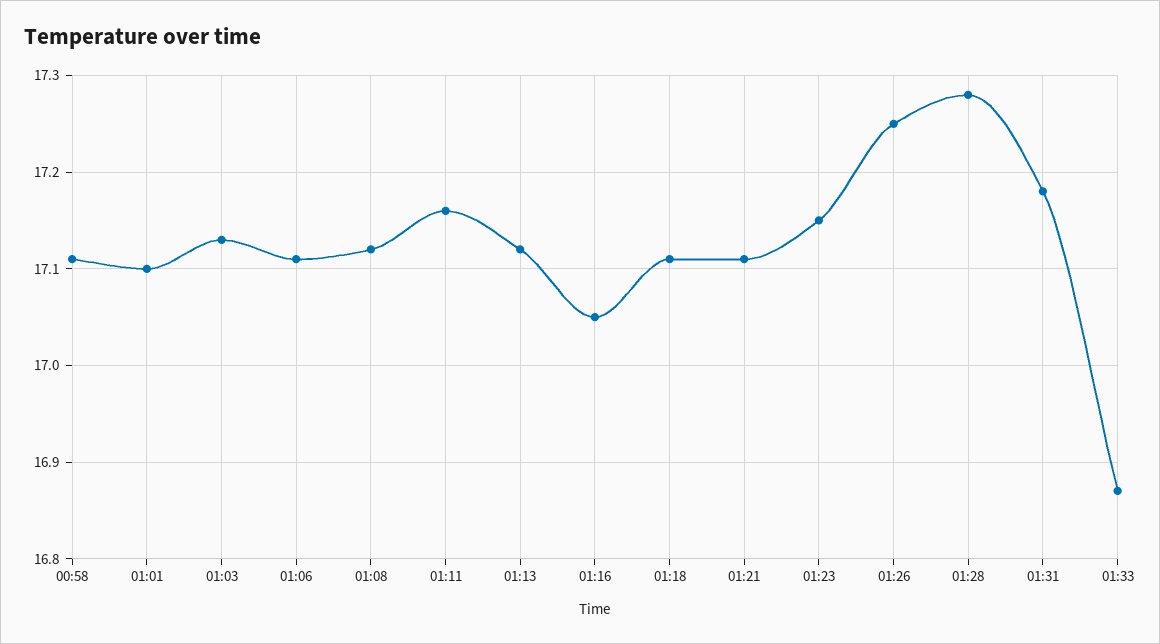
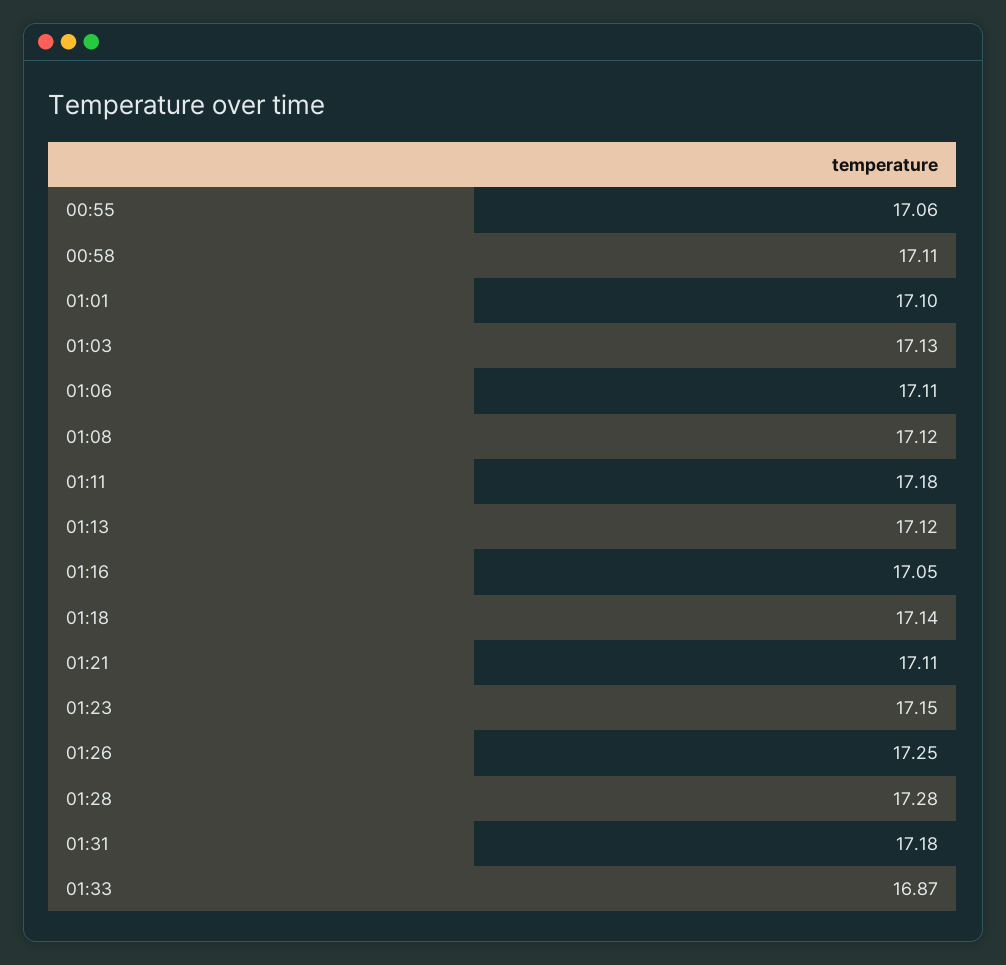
  {
    "00:58": 17.11,
    "01:01": 17.1,
    "01:03": 17.13,
    "01:06": 17.11,
    "01:08": 17.12,
-   "01:11": 17.16,
+   "01:11": 17.18,
    "01:13": 17.12,
    "01:16": 17.05,
-   "01:18": 17.11,
+   "01:18": 17.14,
    "01:21": 17.11,
    "01:23": 17.15,
    "01:26": 17.25,
    "01:28": 17.28,
    "01:31": 17.18,
-   "01:33": 16.87
+   "01:33": 16.87,
+   "00:55": 17.06
  }

